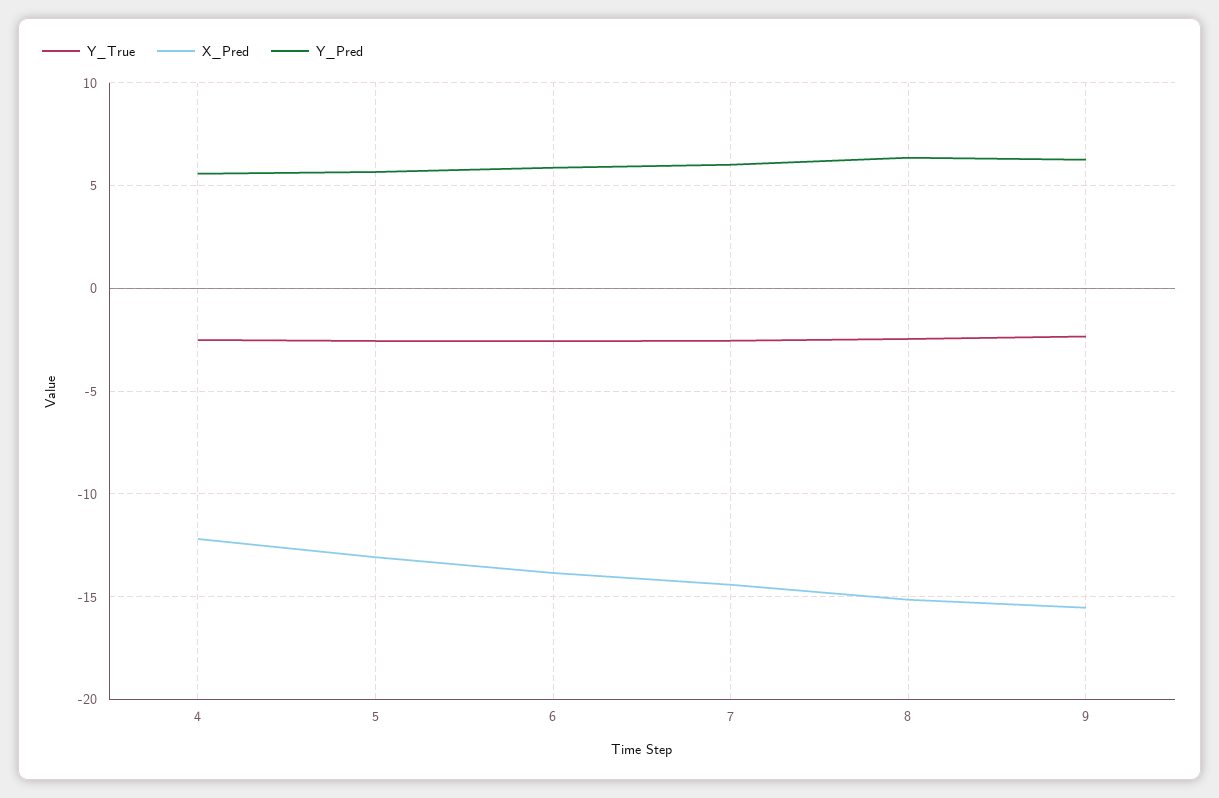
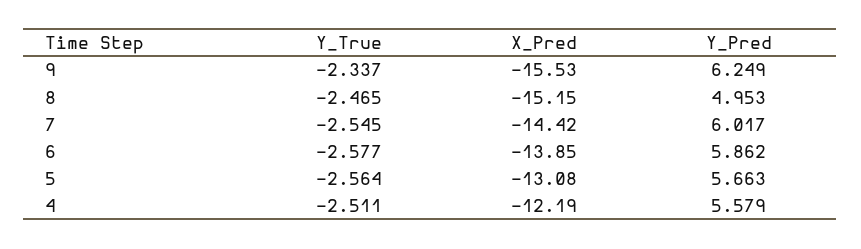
  {
    "Y_True": {
      "4": -2.511,
      "5": -2.564,
      "6": -2.577,
      "7": -2.545,
      "8": -2.465,
      "9": -2.337
    },
    "X_Pred": {
      "4": -12.19,
      "5": -13.08,
      "6": -13.85,
      "7": -14.42,
      "8": -15.15,
      "9": -15.53
    },
    "Y_Pred": {
      "4": 5.579,
      "5": 5.663,
      "6": 5.862,
      "7": 6.017,
-     "8": 6.5,
+     "8": 4.953,
      "9": 6.249
    }
  }

